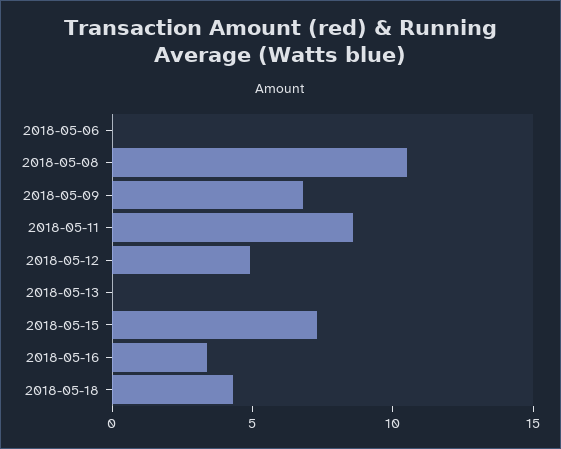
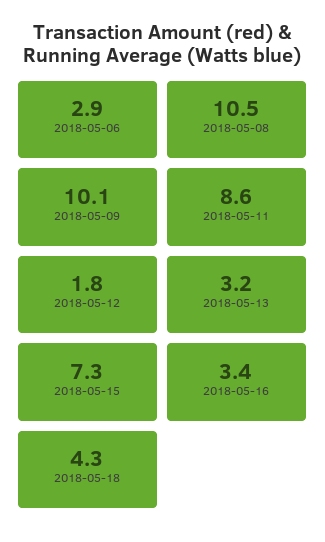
  {
-   "2018-05-06": 0,
+   "2018-05-06": 2.9,
    "2018-05-08": 10.5,
-   "2018-05-09": 7,
+   "2018-05-09": 10.1,
    "2018-05-11": 8.6,
-   "2018-05-12": 5,
+   "2018-05-12": 1.8,
-   "2018-05-13": 0,
+   "2018-05-13": 3.2,
    "2018-05-15": 7.3,
    "2018-05-16": 3.4,
    "2018-05-18": 4.3
  }

